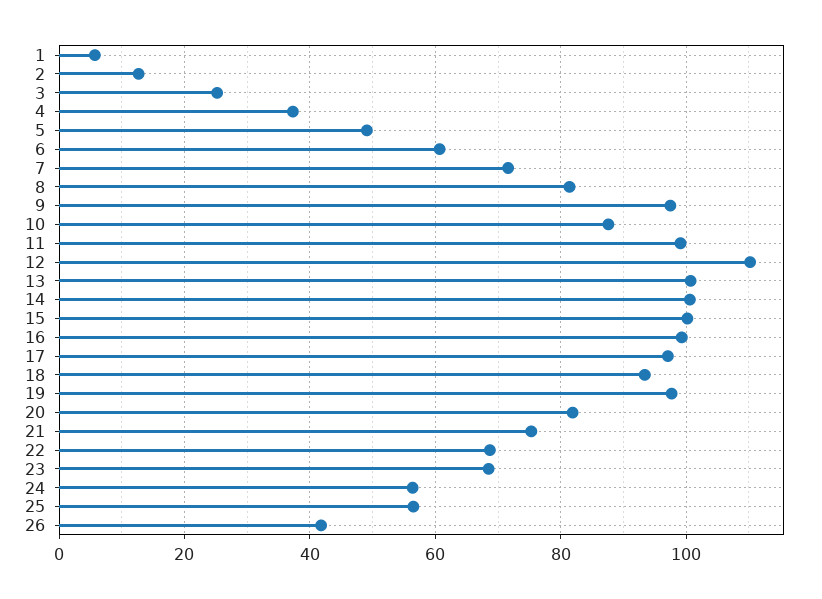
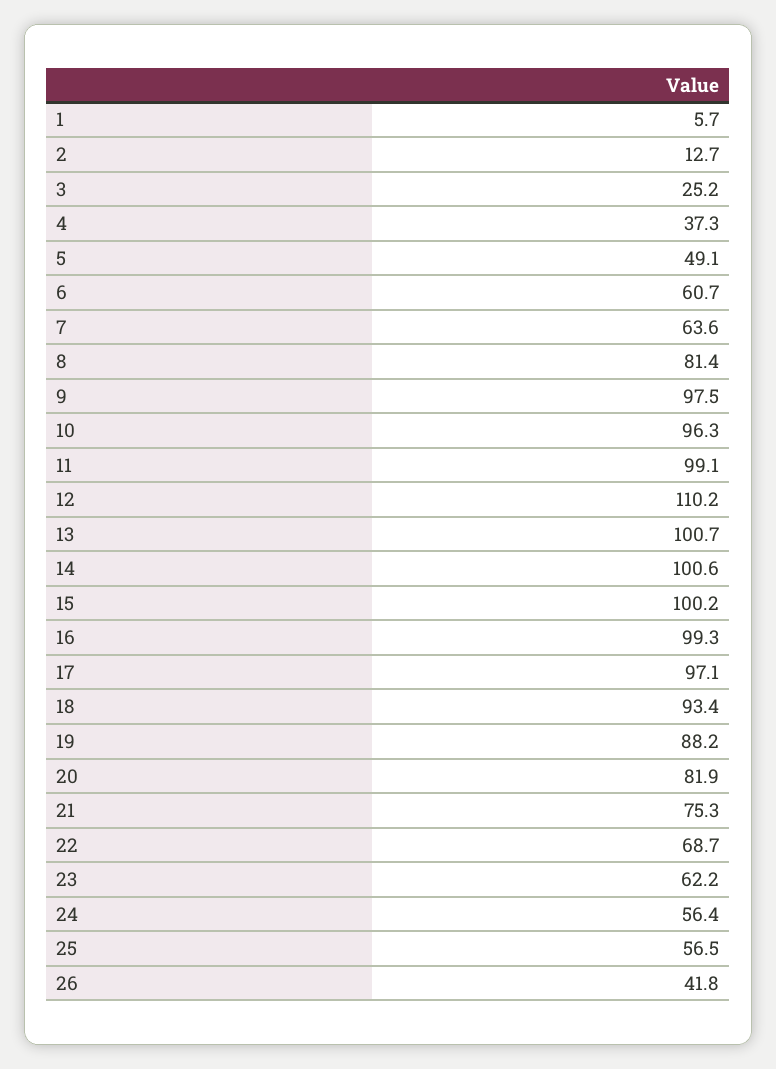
  {
    "1": 5.7,
    "2": 12.7,
    "3": 25.2,
    "4": 37.3,
    "5": 49.1,
    "6": 60.7,
-   "7": 72,
+   "7": 63.6,
    "8": 81.4,
    "9": 97.5,
-   "10": 88,
+   "10": 96.3,
    "11": 99.1,
    "12": 110.2,
    "13": 100.7,
    "14": 100.6,
    "15": 100.2,
    "16": 99.3,
    "17": 97.1,
    "18": 93.4,
-   "19": 98,
+   "19": 88.2,
    "20": 81.9,
    "21": 75.3,
    "22": 68.7,
-   "23": 68,
+   "23": 62.2,
    "24": 56.4,
    "25": 56.5,
    "26": 41.8
  }

